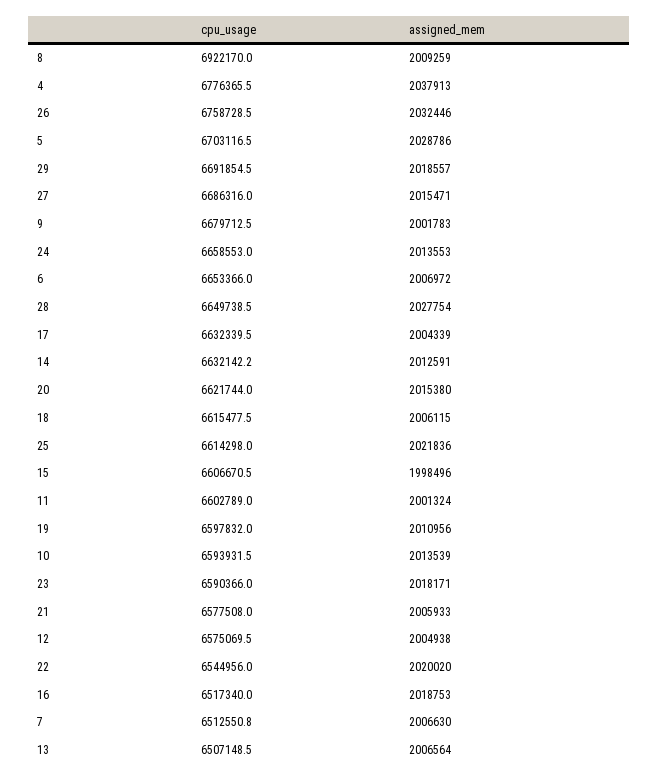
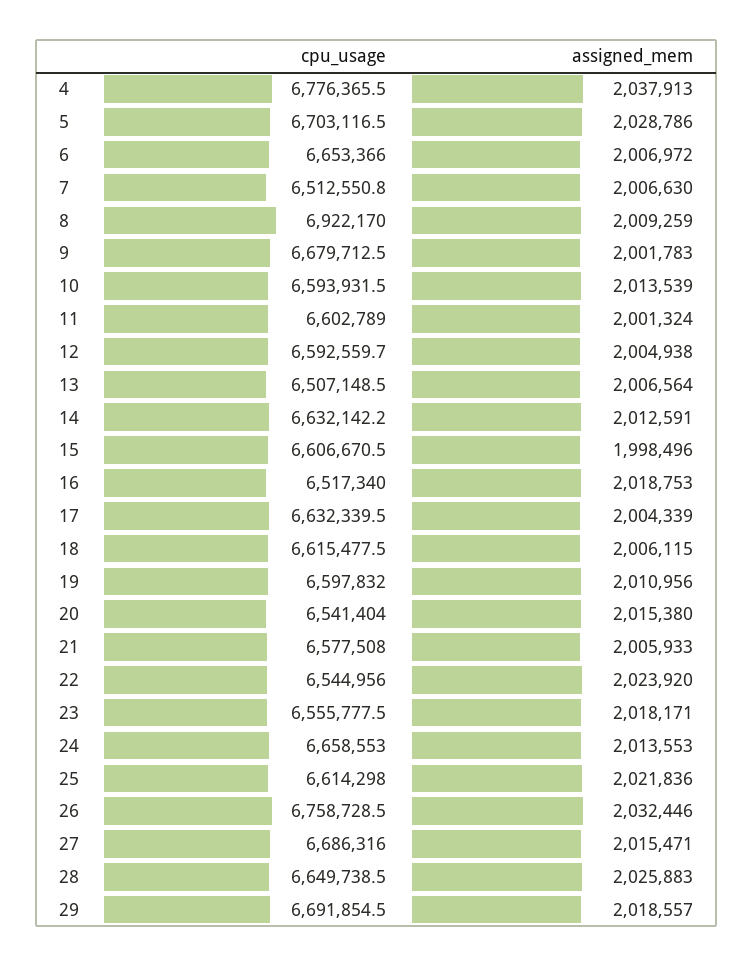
  {
    "cpu_usage": {
      "8": 6922170,
      "4": 6776365.5,
      "26": 6758728.5,
      "5": 6703116.5,
      "29": 6691854.5,
      "27": 6686316,
      "9": 6679712.5,
      "24": 6658553,
      "6": 6653366,
      "28": 6649738.5,
      "17": 6632339.5,
      "14": 6632142.2,
-     "20": 6621744,
+     "20": 6541404,
      "18": 6615477.5,
      "25": 6614298,
      "15": 6606670.5,
      "11": 6602789,
      "19": 6597832,
      "10": 6593931.5,
-     "23": 6590366,
+     "23": 6555777.5,
      "21": 6577508,
-     "12": 6575069.5,
+     "12": 6592559.7,
      "22": 6544956,
      "16": 6517340,
      "7": 6512550.8,
      "13": 6507148.5
    },
    "assigned_mem": {
      "8": 2009259,
      "4": 2037913,
      "26": 2032446,
      "5": 2028786,
      "29": 2018557,
      "27": 2015471,
      "9": 2001783,
      "24": 2013553,
      "6": 2006972,
-     "28": 2027754,
+     "28": 2025883,
      "17": 2004339,
      "14": 2012591,
      "20": 2015380,
      "18": 2006115,
      "25": 2021836,
      "15": 1998496,
      "11": 2001324,
      "19": 2010956,
      "10": 2013539,
      "23": 2018171,
      "21": 2005933,
      "12": 2004938,
-     "22": 2020020,
+     "22": 2023920,
      "16": 2018753,
      "7": 2006630,
      "13": 2006564
    }
  }

